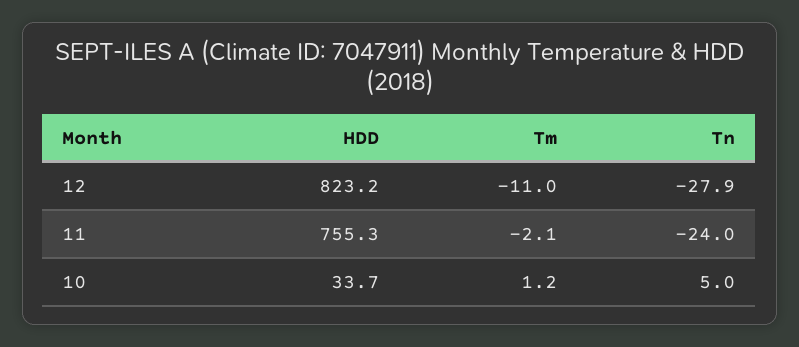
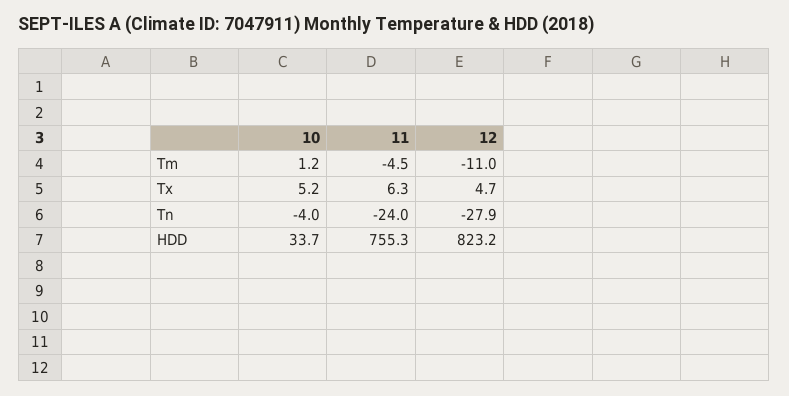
  {
    "HDD": {
      "12": 823.2,
      "11": 755.3,
      "10": 33.7
    },
    "Tm": {
      "12": -11,
-     "11": -2.1,
+     "11": -4.5,
      "10": 1.2
    },
    "Tn": {
      "12": -27.9,
      "11": -24,
-     "10": 5
+     "10": -4
-   }
+   },
+   "Tx": {
+     "10": 5.2,
+     "11": 6.3,
+     "12": 4.7
+   }
  }

